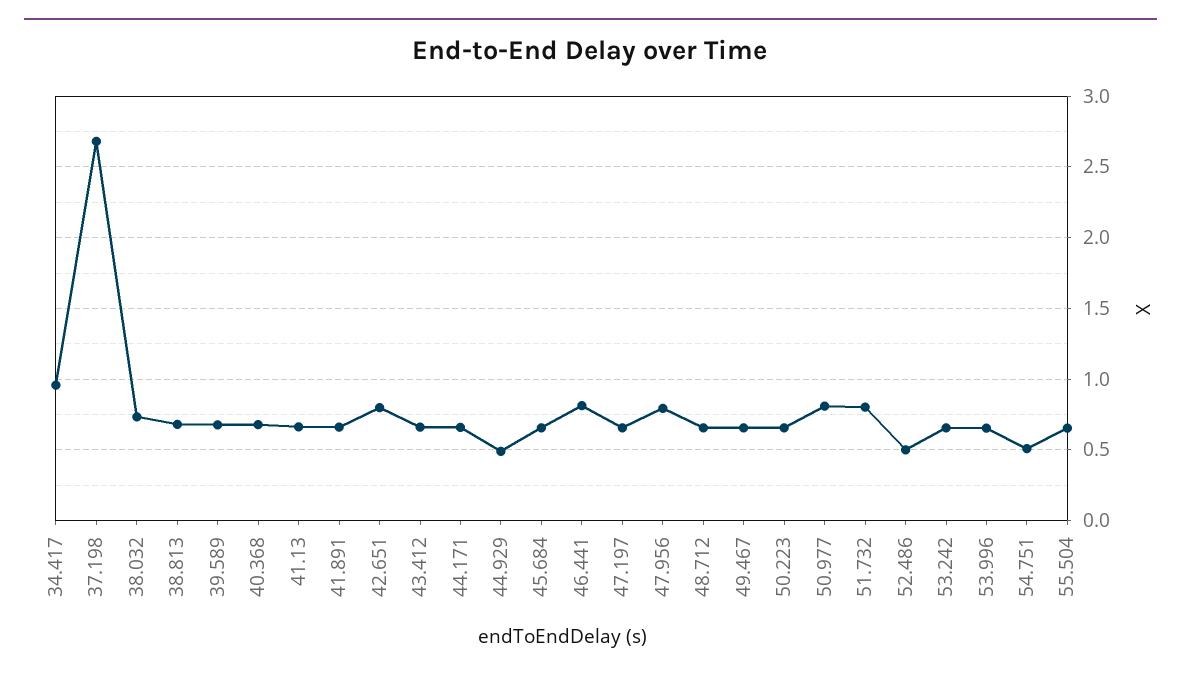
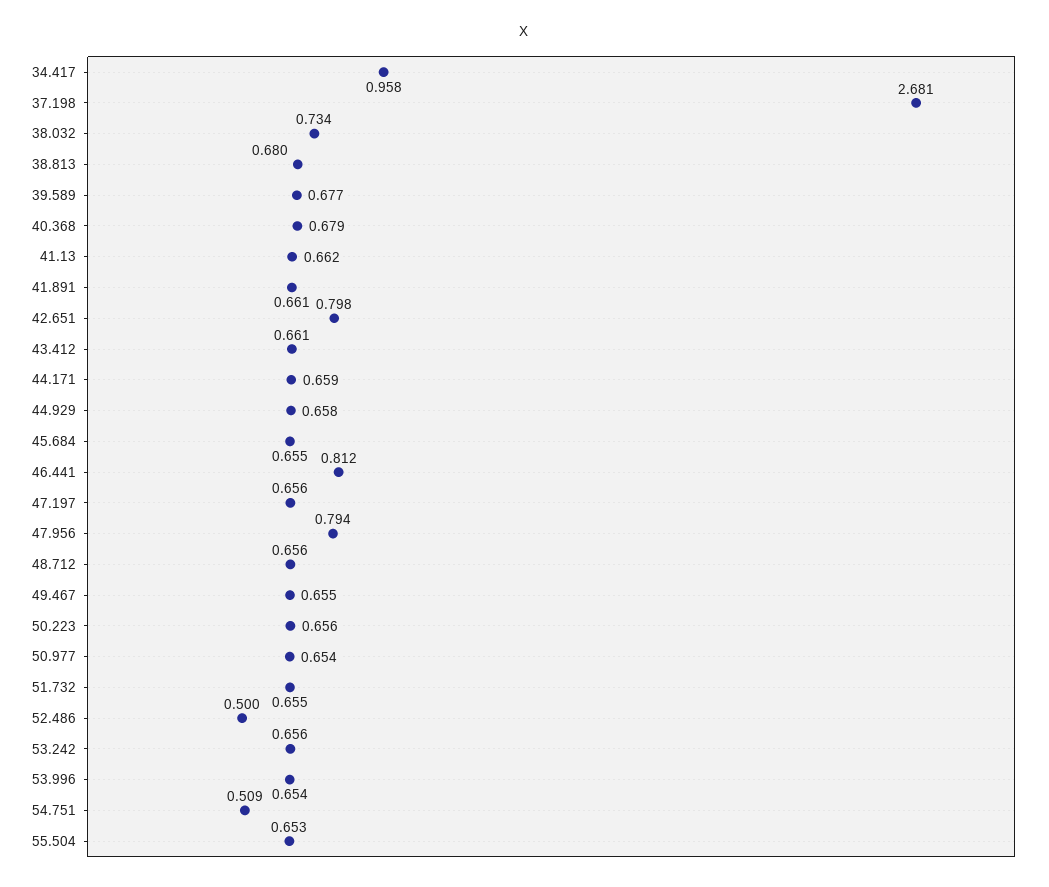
  {
    "34.417": 0.958,
    "37.198": 2.681,
    "38.032": 0.734,
    "38.813": 0.68,
    "39.589": 0.677,
    "40.368": 0.679,
    "41.13": 0.662,
    "41.891": 0.661,
    "42.651": 0.798,
    "43.412": 0.661,
    "44.171": 0.659,
-   "44.929": 0.5,
+   "44.929": 0.658,
    "45.684": 0.655,
    "46.441": 0.812,
    "47.197": 0.656,
    "47.956": 0.794,
    "48.712": 0.656,
    "49.467": 0.655,
    "50.223": 0.656,
-   "50.977": 0.8,
+   "50.977": 0.654,
-   "51.732": 0.8,
+   "51.732": 0.655,
    "52.486": 0.5,
    "53.242": 0.656,
    "53.996": 0.654,
    "54.751": 0.509,
    "55.504": 0.653
  }

